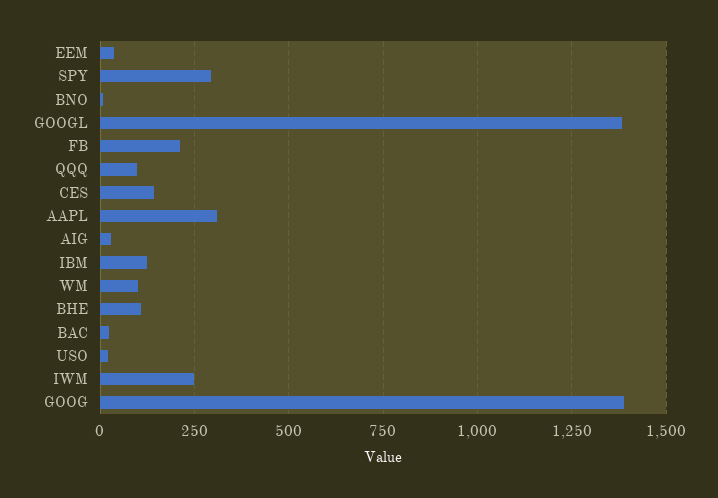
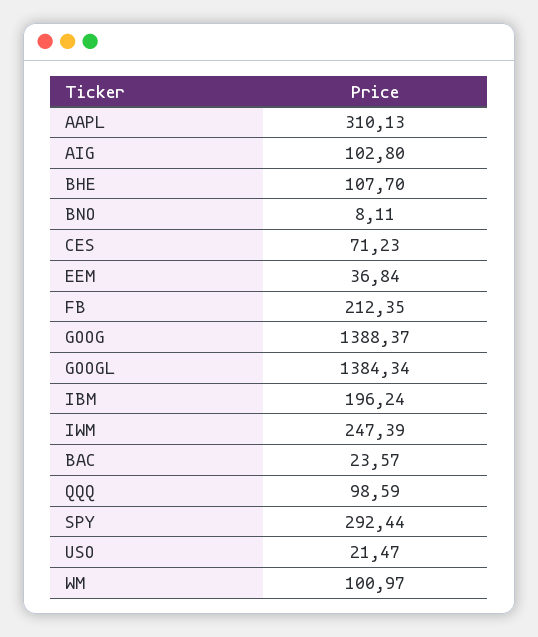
  {
    "EEM": 36.84,
    "SPY": 292.44,
    "BNO": 8.11,
    "GOOGL": 1384.34,
    "FB": 212.35,
    "QQQ": 98.59,
-   "CES": 150,
+   "CES": 71.23,
    "AAPL": 310.13,
-   "AIG": 25,
+   "AIG": 102.8,
-   "IBM": 125,
+   "IBM": 196.24,
    "WM": 100.97,
    "BHE": 107.7,
    "BAC": 23.57,
    "USO": 21.47,
    "IWM": 247.39,
    "GOOG": 1388.37
  }

